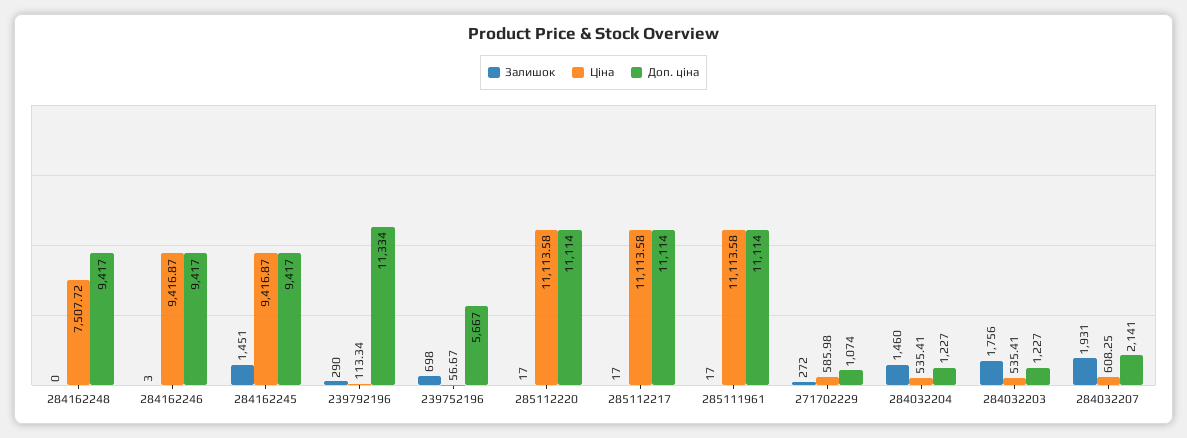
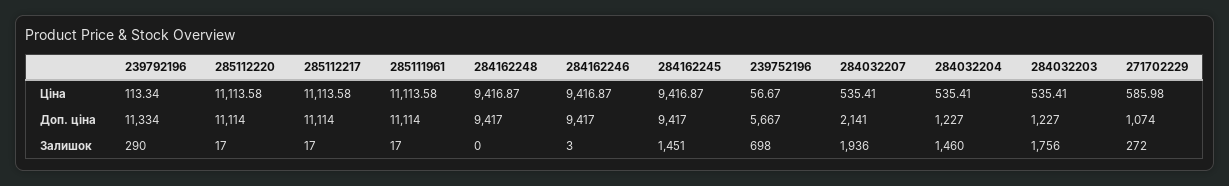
  {
    "Залишок": {
      "284162248": 0,
      "284162246": 3,
      "284162245": 1451,
      "239792196": 290,
      "239752196": 698,
      "285112220": 17,
      "285112217": 17,
      "285111961": 17,
      "271702229": 272,
      "284032204": 1460,
      "284032203": 1756,
-     "284032207": 1931
+     "284032207": 1936
    },
    "Ціна": {
-     "284162248": 7507.72,
+     "284162248": 9416.87,
      "284162246": 9416.87,
      "284162245": 9416.87,
      "239792196": 113.34,
      "239752196": 56.67,
      "285112220": 11113.58,
      "285112217": 11113.58,
      "285111961": 11113.58,
      "271702229": 585.98,
      "284032204": 535.41,
      "284032203": 535.41,
-     "284032207": 608.25
+     "284032207": 535.41
    },
    "Доп. ціна": {
      "284162248": 9417,
      "284162246": 9417,
      "284162245": 9417,
      "239792196": 11334,
      "239752196": 5667,
      "285112220": 11114,
      "285112217": 11114,
      "285111961": 11114,
      "271702229": 1074,
      "284032204": 1227,
      "284032203": 1227,
      "284032207": 2141
    }
  }

